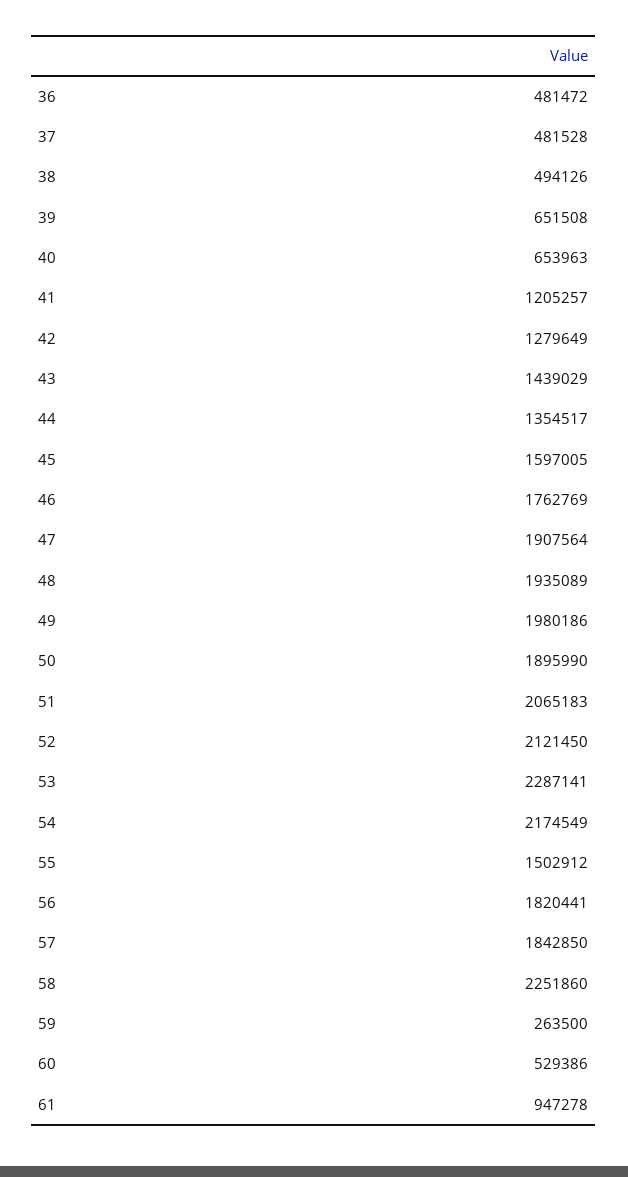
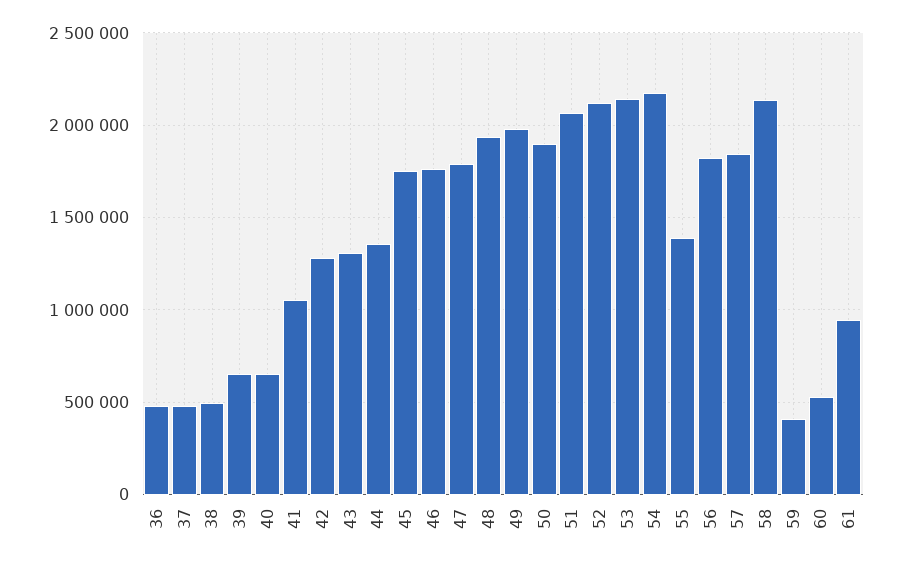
  {
    "36": 481472,
    "37": 481528,
    "38": 494126,
    "39": 651508,
    "40": 653963,
-   "41": 1205257,
+   "41": 1050000,
    "42": 1279649,
-   "43": 1439029,
+   "43": 1300000,
    "44": 1354517,
-   "45": 1597005,
+   "45": 1750000,
    "46": 1762769,
-   "47": 1907564,
+   "47": 1800000,
    "48": 1935089,
    "49": 1980186,
    "50": 1895990,
    "51": 2065183,
    "52": 2121450,
-   "53": 2287141,
+   "53": 2150000,
    "54": 2174549,
-   "55": 1502912,
+   "55": 1400000,
    "56": 1820441,
    "57": 1842850,
-   "58": 2251860,
+   "58": 2150000,
-   "59": 263500,
+   "59": 400000,
    "60": 529386,
    "61": 947278
  }

